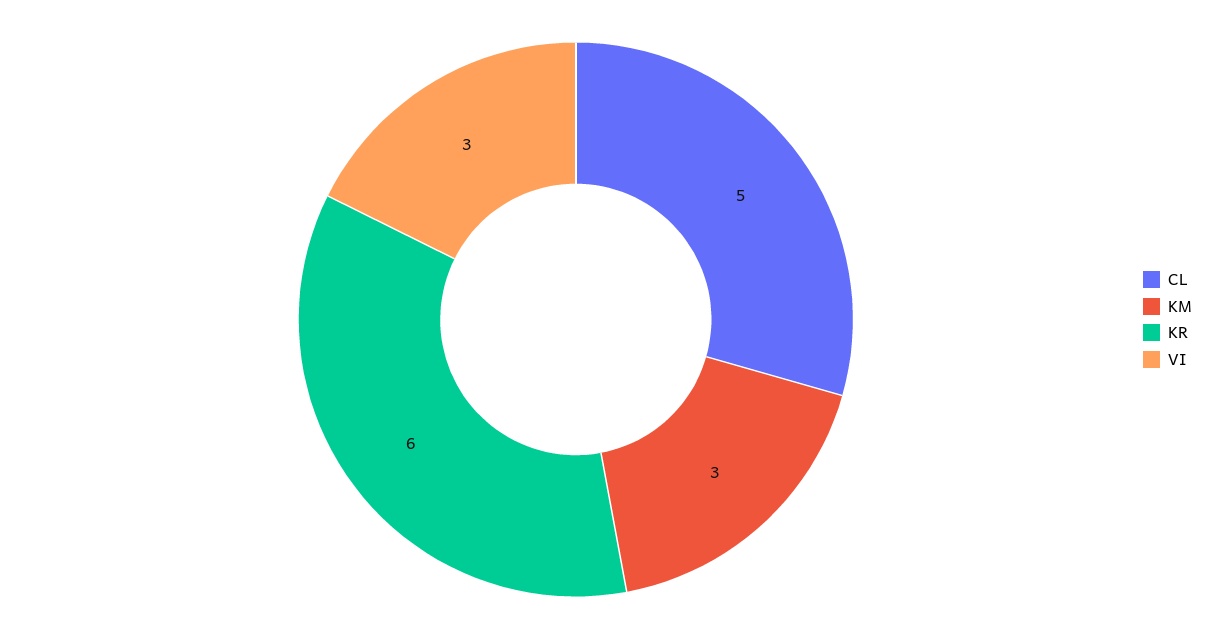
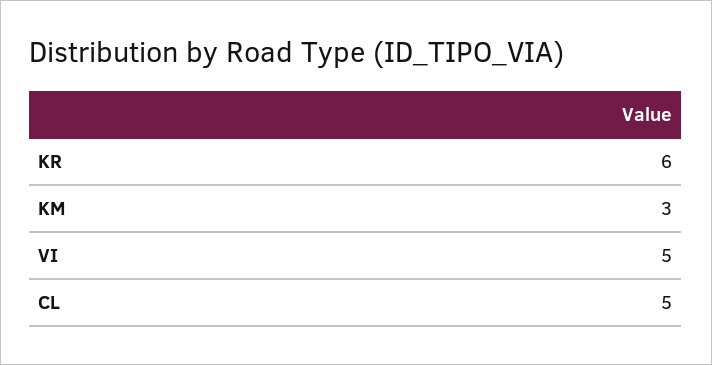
  {
    "CL": 5,
    "KM": 3,
    "KR": 6,
-   "VI": 3
+   "VI": 5
  }

